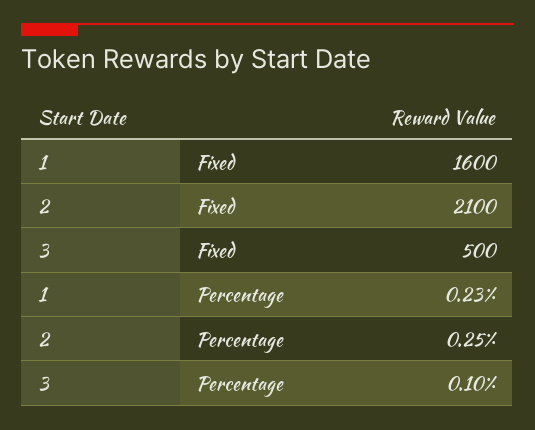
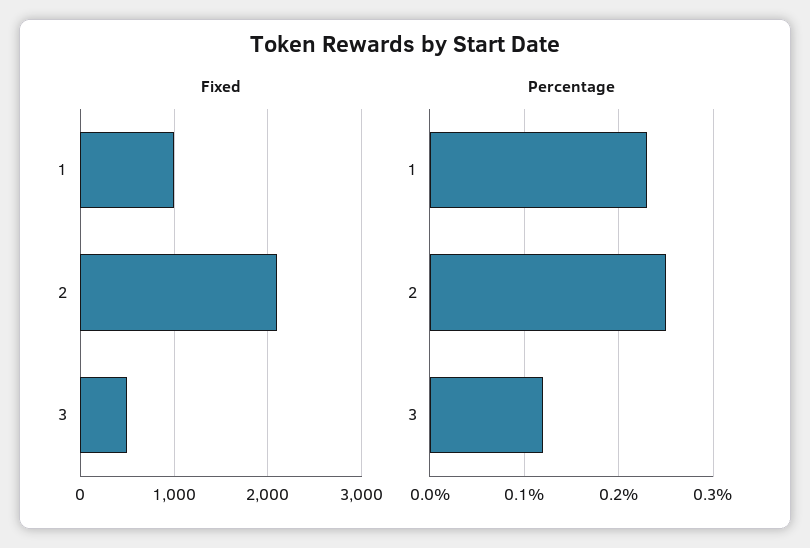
  {
    "Fixed": {
-     "1": 1600,
+     "1": 1000,
      "2": 2100,
      "3": 500
    },
    "Percentage": {
      "1": 0.23,
      "2": 0.25,
-     "3": 0.1
+     "3": 0.12
    }
  }

